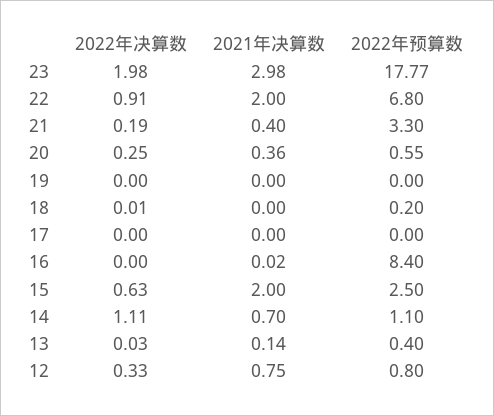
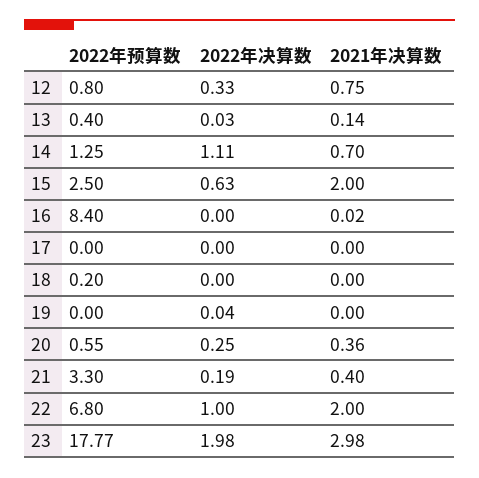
  {
    "2022年决算数": {
      "23": 1.98,
-     "22": 0.91,
+     "22": 1,
      "21": 0.19,
      "20": 0.25,
-     "19": 0,
+     "19": 0.04,
-     "18": 0.01,
+     "18": 0,
      "17": 0,
      "16": 0,
      "15": 0.63,
      "14": 1.11,
      "13": 0.03,
      "12": 0.33
    },
    "2021年决算数": {
      "23": 2.98,
      "22": 2,
      "21": 0.4,
      "20": 0.36,
      "19": 0,
      "18": 0,
      "17": 0,
      "16": 0.02,
      "15": 2,
      "14": 0.7,
      "13": 0.14,
      "12": 0.75
    },
    "2022年预算数": {
      "23": 17.77,
      "22": 6.8,
      "21": 3.3,
      "20": 0.55,
      "19": 0,
      "18": 0.2,
      "17": 0,
      "16": 8.4,
      "15": 2.5,
-     "14": 1.1,
+     "14": 1.25,
      "13": 0.4,
      "12": 0.8
    }
  }

